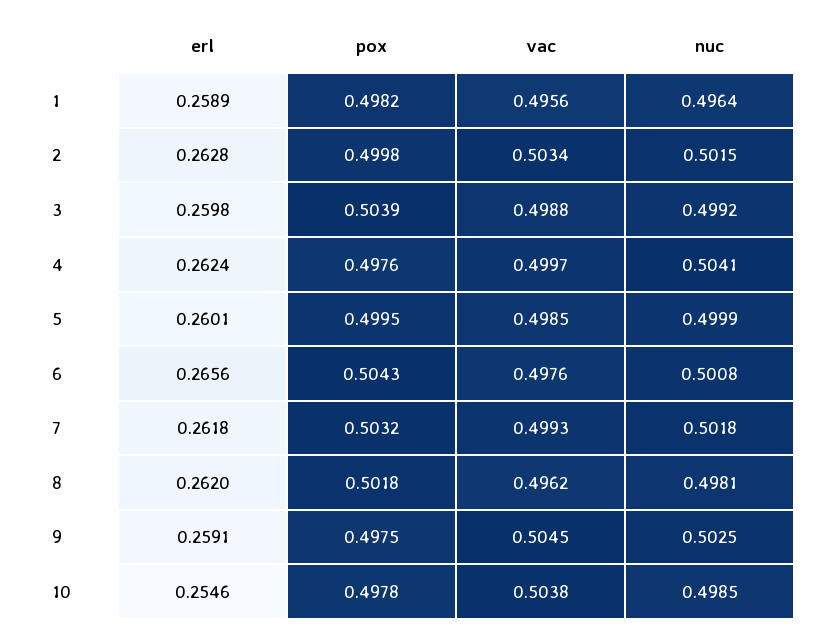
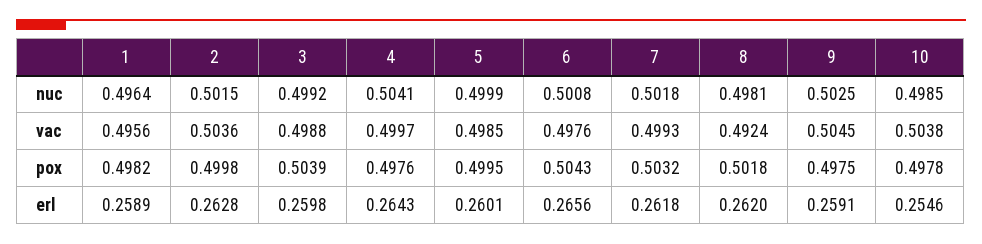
  {
    "erl": {
      "1": 0.2589,
      "2": 0.2628,
      "3": 0.2598,
-     "4": 0.2624,
+     "4": 0.2643,
      "5": 0.2601,
      "6": 0.2656,
      "7": 0.2618,
      "8": 0.262,
      "9": 0.2591,
      "10": 0.2546
    },
    "pox": {
      "1": 0.4982,
      "2": 0.4998,
      "3": 0.5039,
      "4": 0.4976,
      "5": 0.4995,
      "6": 0.5043,
      "7": 0.5032,
      "8": 0.5018,
      "9": 0.4975,
      "10": 0.4978
    },
    "vac": {
      "1": 0.4956,
-     "2": 0.5034,
+     "2": 0.5036,
      "3": 0.4988,
      "4": 0.4997,
      "5": 0.4985,
      "6": 0.4976,
      "7": 0.4993,
-     "8": 0.4962,
+     "8": 0.4924,
      "9": 0.5045,
      "10": 0.5038
    },
    "nuc": {
      "1": 0.4964,
      "2": 0.5015,
      "3": 0.4992,
      "4": 0.5041,
      "5": 0.4999,
      "6": 0.5008,
      "7": 0.5018,
      "8": 0.4981,
      "9": 0.5025,
      "10": 0.4985
    }
  }

